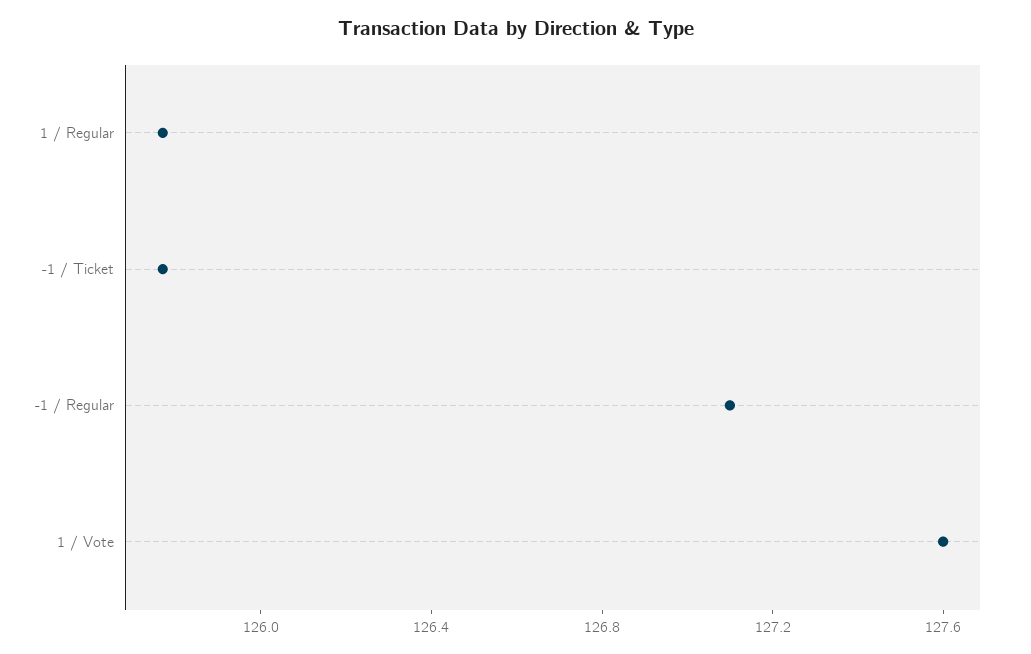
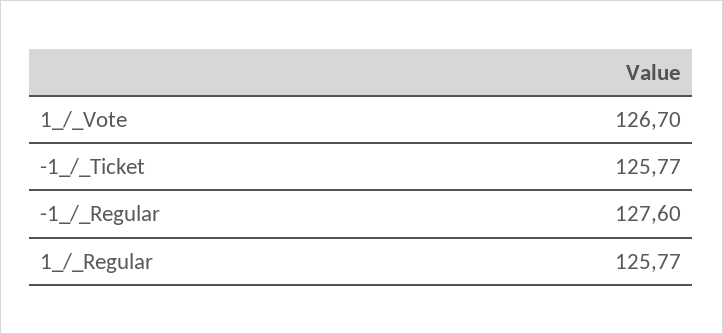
  {
    "1 / Regular": 125.77,
    "-1 / Ticket": 125.77,
-   "-1 / Regular": 127.1,
+   "-1 / Regular": 127.6,
-   "1 / Vote": 127.6
+   "1 / Vote": 126.7
  }

